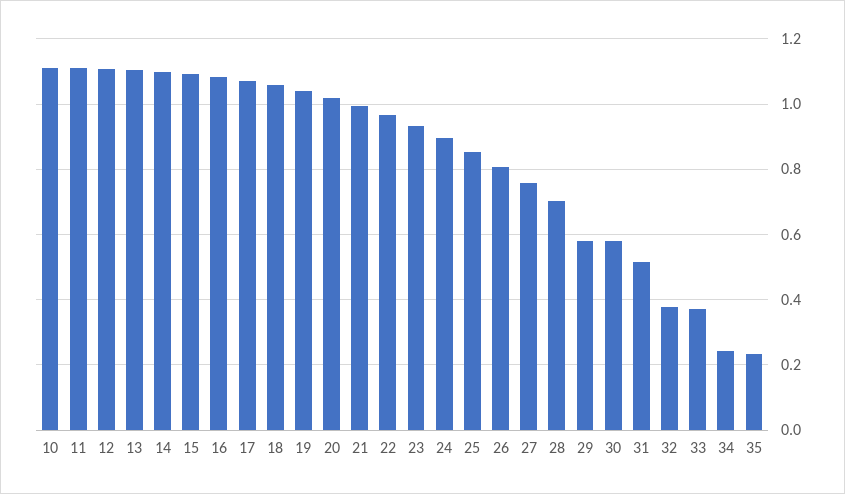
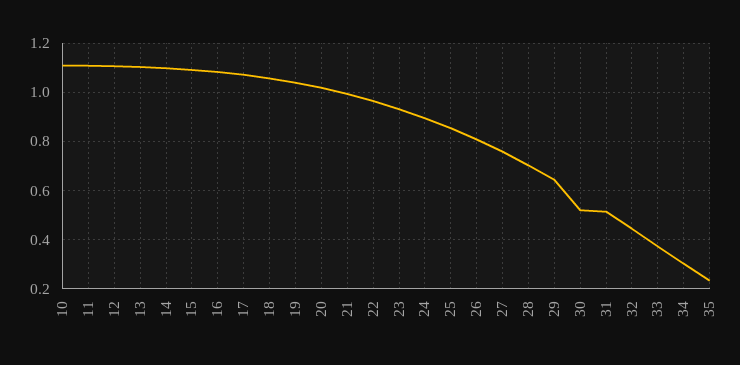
  {
    "10": 1.12,
    "11": 1.1,
    "12": 1.1,
    "13": 1.1,
    "14": 1.1,
    "15": 1.1,
    "16": 1.08,
    "17": 1.08,
    "18": 1.06,
    "19": 1.04,
    "20": 1.02,
    "21": 1,
    "22": 0.96,
    "23": 0.94,
    "24": 0.9,
    "25": 0.86,
    "26": 0.8,
    "27": 0.76,
    "28": 0.7,
-   "29": 0.58,
+   "29": 0.65,
-   "30": 0.58,
+   "30": 0.525,
    "31": 0.52,
-   "32": 0.38,
+   "32": 0.45,
    "33": 0.38,
-   "34": 0.24,
+   "34": 0.3,
    "35": 0.24
  }

